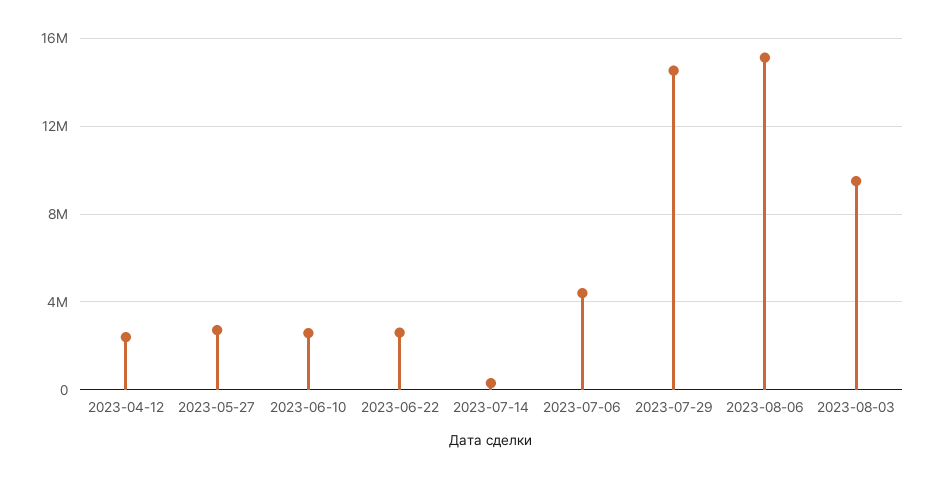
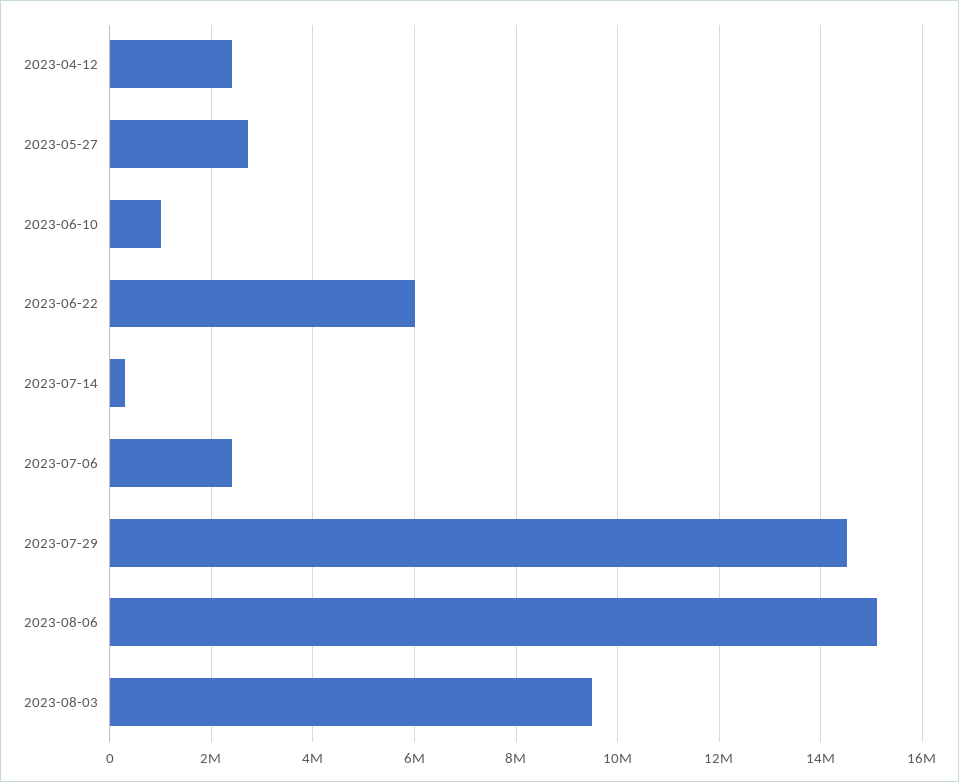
  {
    "2023-04-12": 2400000,
    "2023-05-27": 2800000,
-   "2023-06-10": 2500000,
+   "2023-06-10": 1000000,
-   "2023-06-22": 2500000,
+   "2023-06-22": 6000000,
    "2023-07-14": 400000,
-   "2023-07-06": 4500000,
+   "2023-07-06": 2400000,
    "2023-07-29": 14600000,
    "2023-08-06": 15200000,
    "2023-08-03": 9600000
  }

